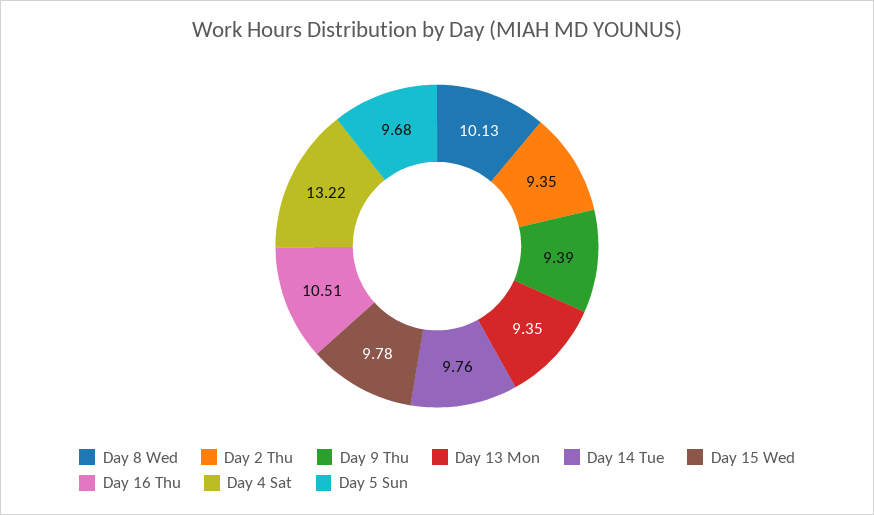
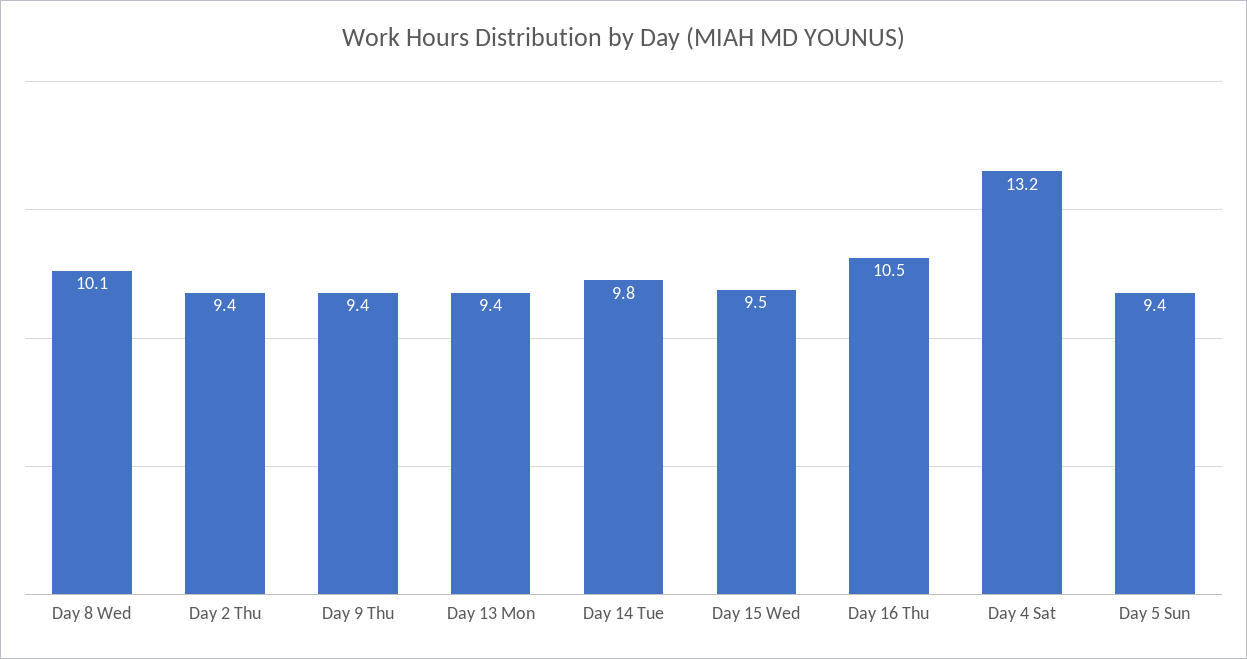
  {
    "Day 8 Wed": 10.13,
    "Day 2 Thu": 9.35,
    "Day 9 Thu": 9.39,
    "Day 13 Mon": 9.35,
    "Day 14 Tue": 9.76,
-   "Day 15 Wed": 9.78,
+   "Day 15 Wed": 9.5,
    "Day 16 Thu": 10.51,
    "Day 4 Sat": 13.22,
-   "Day 5 Sun": 9.68
+   "Day 5 Sun": 9.4
  }

